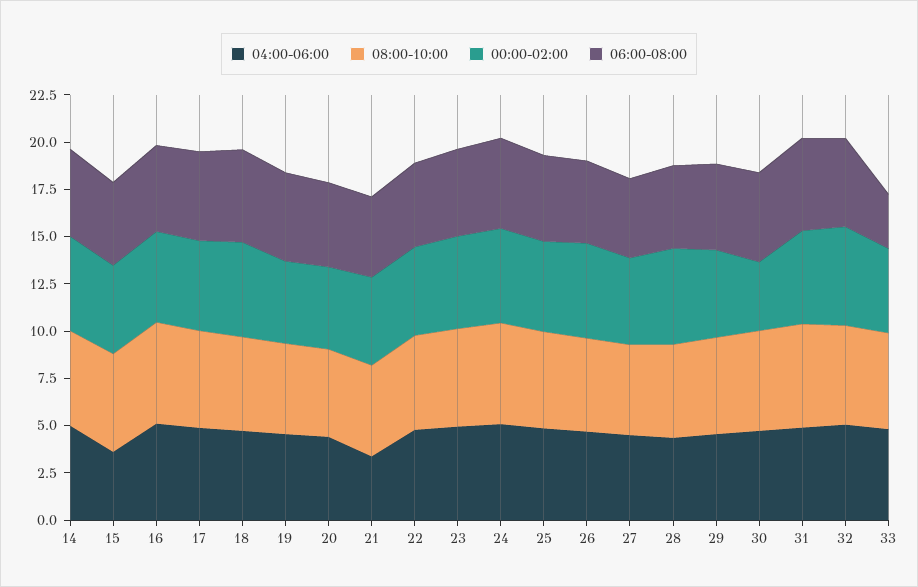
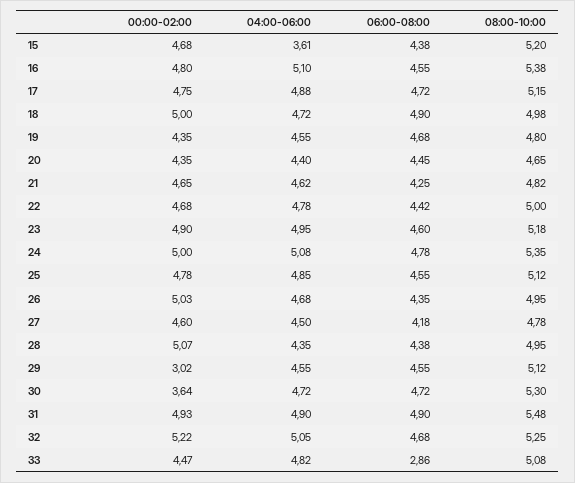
  {
    "04:00-06:00": {
-     "14": 5,
      "15": 3.61,
      "16": 5.1,
      "17": 4.88,
      "18": 4.72,
      "19": 4.55,
      "20": 4.4,
-     "21": 3.5,
+     "21": 4.62,
      "22": 4.78,
      "23": 4.95,
      "24": 5.08,
      "25": 4.85,
      "26": 4.68,
      "27": 4.5,
      "28": 4.35,
      "29": 4.55,
      "30": 4.72,
      "31": 4.9,
      "32": 5.05,
      "33": 4.82
    },
    "08:00-10:00": {
-     "14": 5,
      "15": 5.2,
      "16": 5.38,
      "17": 5.15,
      "18": 4.98,
      "19": 4.8,
      "20": 4.65,
      "21": 4.82,
      "22": 5,
      "23": 5.18,
      "24": 5.35,
      "25": 5.12,
      "26": 4.95,
      "27": 4.78,
      "28": 4.95,
      "29": 5.12,
      "30": 5.3,
      "31": 5.48,
      "32": 5.25,
      "33": 5.08
    },
    "00:00-02:00": {
-     "14": 5,
      "15": 4.68,
      "16": 4.8,
      "17": 4.75,
      "18": 5,
      "19": 4.35,
      "20": 4.35,
      "21": 4.65,
      "22": 4.68,
      "23": 4.9,
      "24": 5,
      "25": 4.78,
      "26": 5.03,
      "27": 4.6,
      "28": 5.07,
-     "29": 4.5,
+     "29": 3.02,
      "30": 3.64,
      "31": 4.93,
      "32": 5.22,
      "33": 4.47
    },
    "06:00-08:00": {
-     "14": 4.5,
      "15": 4.38,
      "16": 4.55,
      "17": 4.72,
      "18": 4.9,
      "19": 4.68,
      "20": 4.45,
      "21": 4.25,
      "22": 4.42,
      "23": 4.6,
      "24": 4.78,
      "25": 4.55,
      "26": 4.35,
      "27": 4.18,
      "28": 4.38,
      "29": 4.55,
      "30": 4.72,
      "31": 4.9,
      "32": 4.68,
      "33": 2.86
    }
  }

